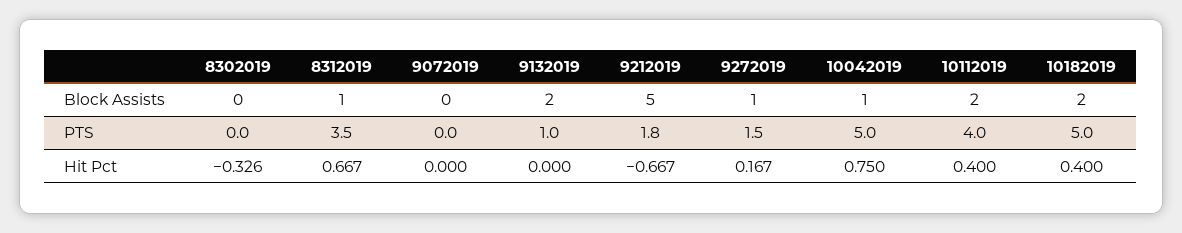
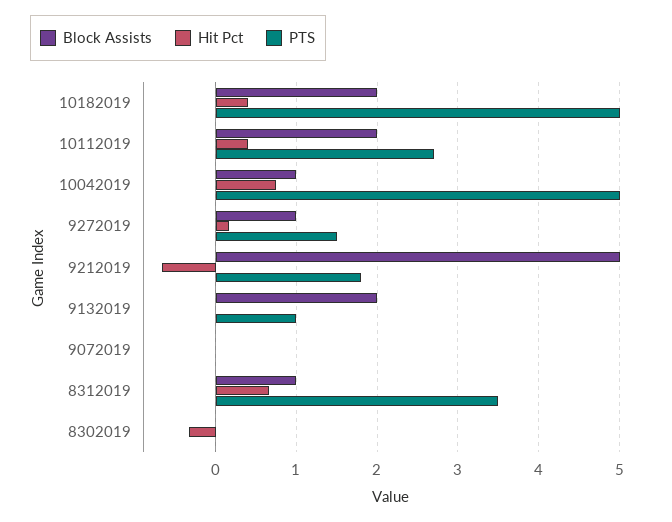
  {
    "Block Assists": {
      "8302019": 0,
      "8312019": 1,
      "9072019": 0,
      "9132019": 2,
      "9212019": 5,
      "9272019": 1,
      "10042019": 1,
      "10112019": 2,
      "10182019": 2
    },
    "PTS": {
      "8302019": 0,
      "8312019": 3.5,
      "9072019": 0,
      "9132019": 1,
      "9212019": 1.8,
      "9272019": 1.5,
      "10042019": 5,
-     "10112019": 4,
+     "10112019": 2.7,
      "10182019": 5
    },
    "Hit Pct": {
      "8302019": -0.326,
      "8312019": 0.667,
      "9072019": 0,
      "9132019": 0,
      "9212019": -0.667,
      "9272019": 0.167,
      "10042019": 0.75,
      "10112019": 0.4,
      "10182019": 0.4
    }
  }

